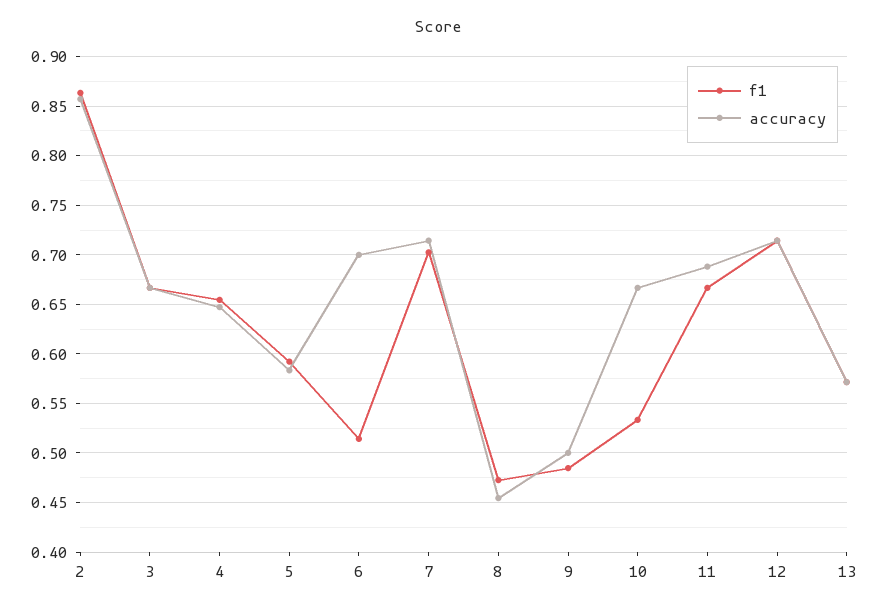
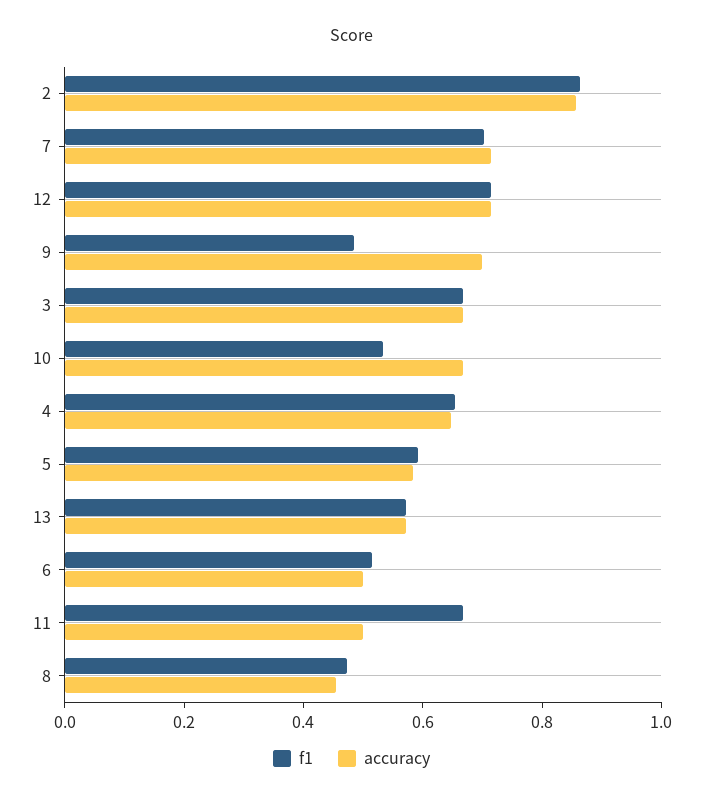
  {
    "f1": {
      "2": 0.86,
      "3": 0.67,
      "4": 0.65,
      "5": 0.59,
      "6": 0.51,
      "7": 0.7,
      "8": 0.47,
      "9": 0.48,
      "10": 0.53,
      "11": 0.67,
      "12": 0.71,
      "13": 0.57
    },
    "accuracy": {
      "2": 0.86,
      "3": 0.67,
      "4": 0.65,
      "5": 0.58,
-     "6": 0.7,
+     "6": 0.5,
      "7": 0.71,
      "8": 0.45,
-     "9": 0.5,
+     "9": 0.7,
      "10": 0.67,
-     "11": 0.69,
+     "11": 0.5,
      "12": 0.71,
      "13": 0.57
    }
  }

